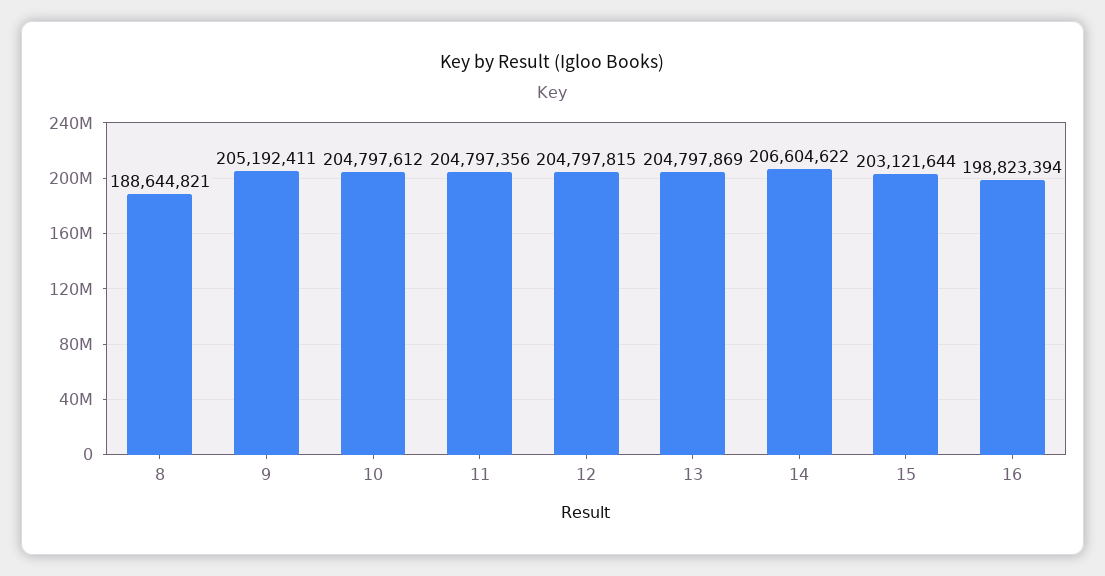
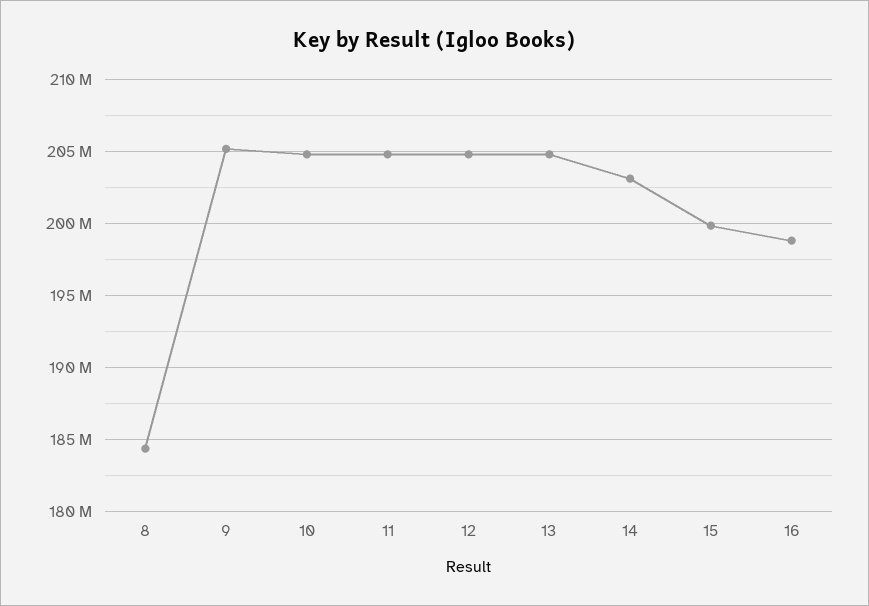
  {
-   "8": 188644821,
+   "8": 184500000,
    "9": 205192411,
    "10": 204797612,
    "11": 204797356,
    "12": 204797815,
    "13": 204797869,
-   "14": 206604622,
+   "14": 203000000,
-   "15": 203121644,
+   "15": 200000000,
    "16": 198823394
  }

